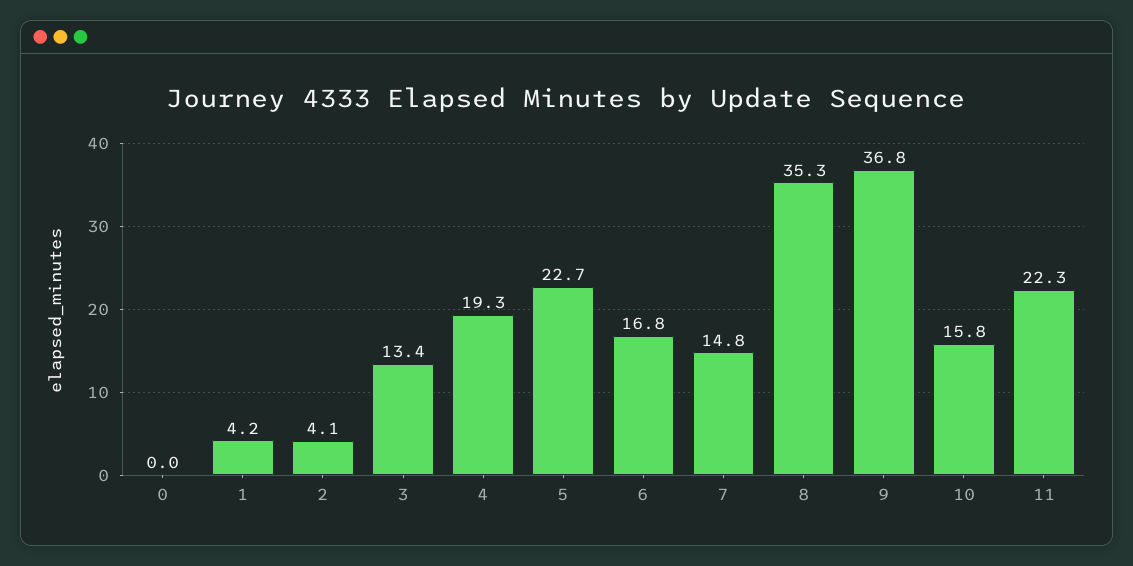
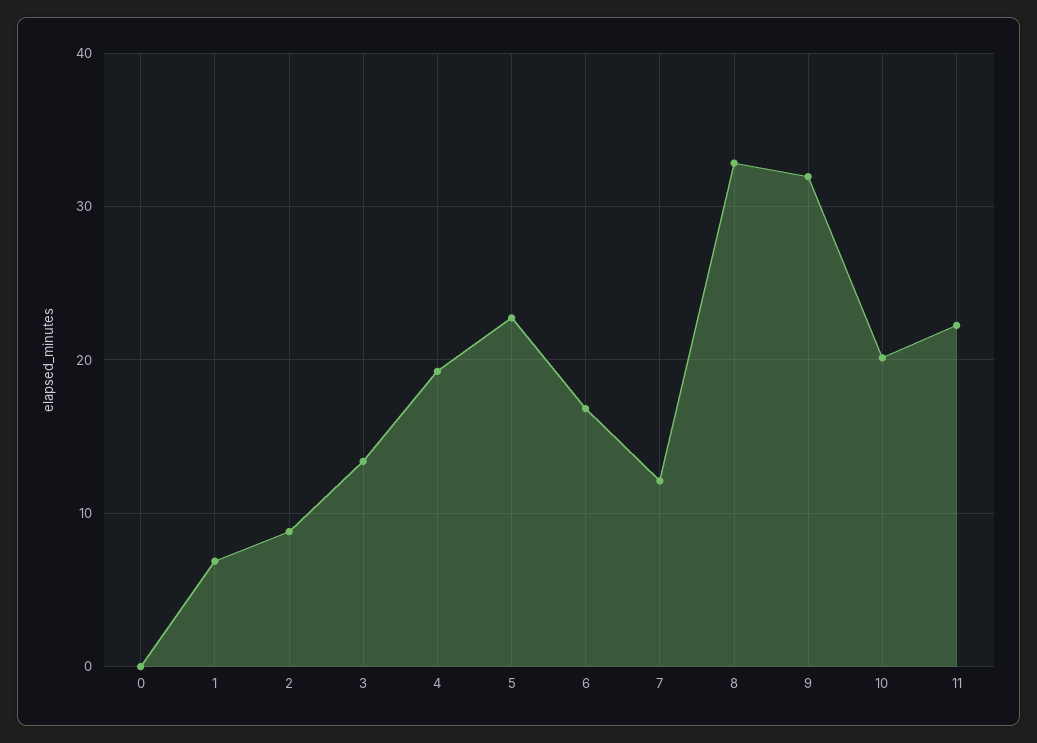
  {
    "0": 0,
-   "1": 4.2,
+   "1": 7,
-   "2": 4.1,
+   "2": 9,
    "3": 13.4,
    "4": 19.3,
    "5": 22.7,
    "6": 16.8,
-   "7": 14.8,
+   "7": 12,
-   "8": 35.3,
+   "8": 33,
-   "9": 36.8,
+   "9": 32,
-   "10": 15.8,
+   "10": 20,
    "11": 22.3
  }

